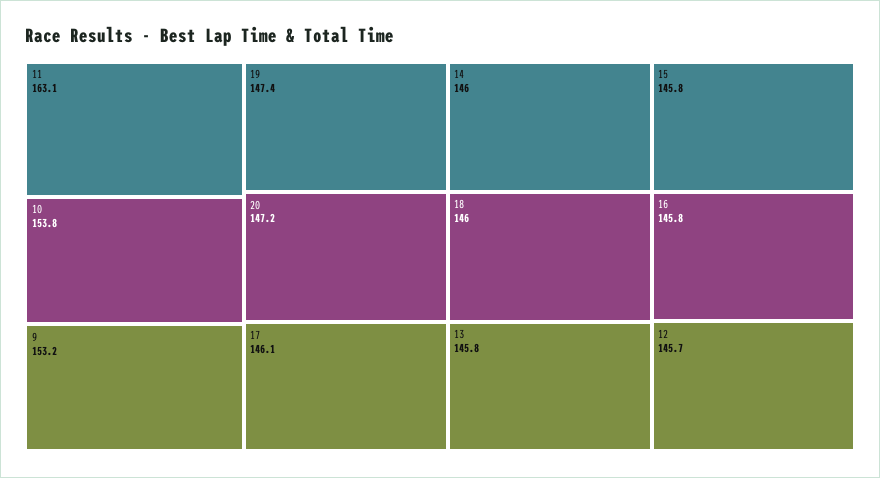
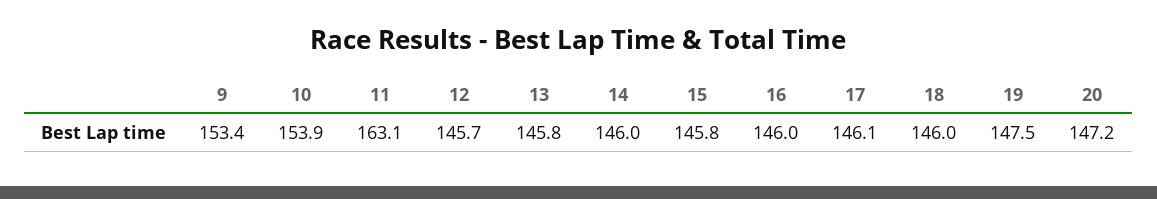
  {
    "11": 163.1,
-   "10": 153.8,
+   "10": 153.9,
-   "9": 153.2,
+   "9": 153.4,
-   "19": 147.4,
+   "19": 147.5,
    "20": 147.2,
    "17": 146.1,
    "14": 146,
    "18": 146,
    "13": 145.8,
    "15": 145.8,
-   "16": 145.8,
+   "16": 146,
    "12": 145.7
  }

